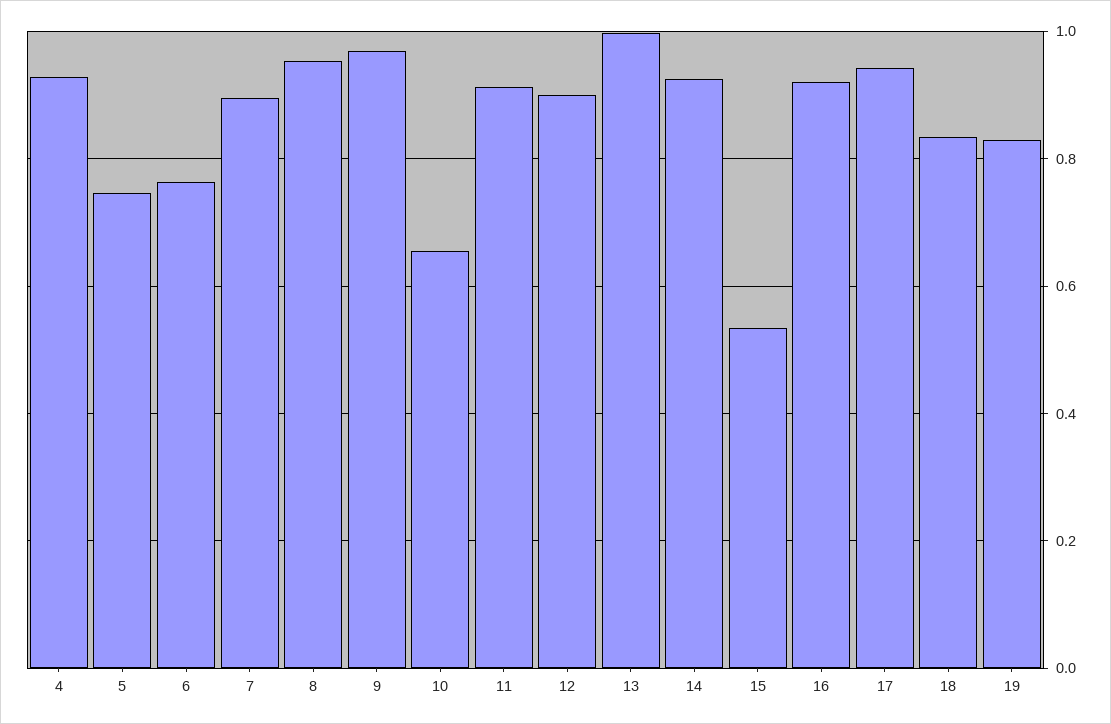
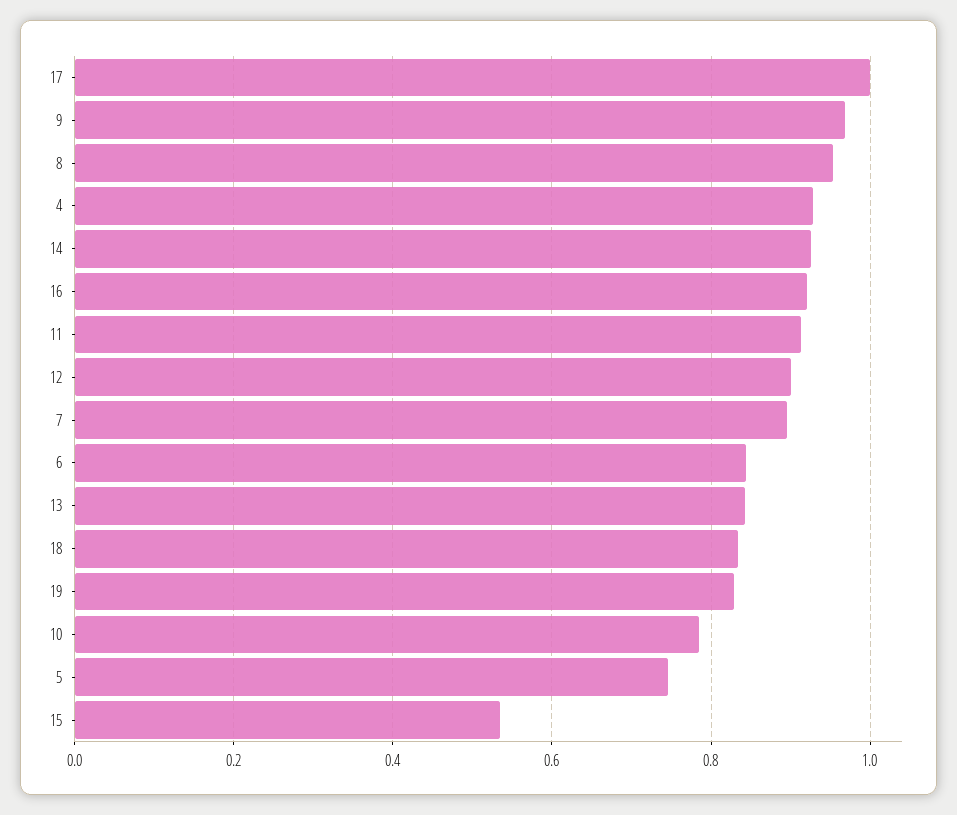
  {
    "4": 0.92,
    "5": 0.74,
-   "6": 0.76,
+   "6": 0.84,
    "7": 0.9,
    "8": 0.96,
    "9": 0.96,
-   "10": 0.66,
+   "10": 0.78,
    "11": 0.92,
    "12": 0.9,
-   "13": 1,
+   "13": 0.84,
    "14": 0.92,
    "15": 0.54,
    "16": 0.92,
-   "17": 0.94,
+   "17": 1,
    "18": 0.84,
    "19": 0.82
  }

